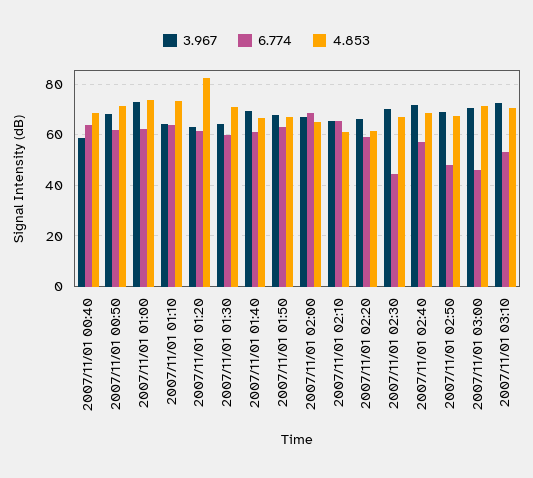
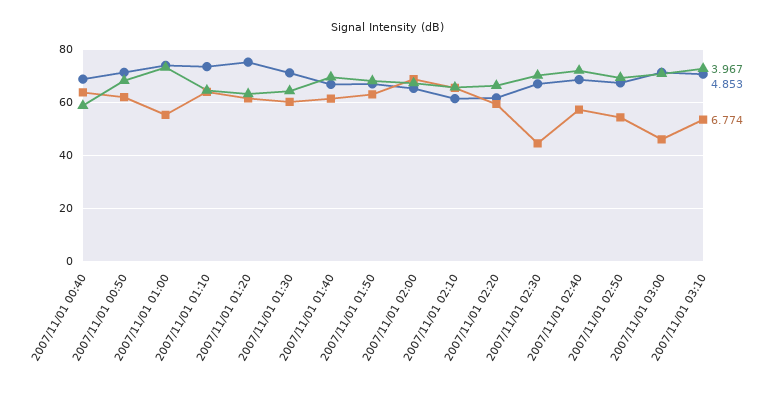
  {
    "3.967": {
      "2007/11/01 00:40": 57.5,
      "2007/11/01 00:50": 67.5,
      "2007/11/01 01:00": 72.5,
      "2007/11/01 01:10": 65,
      "2007/11/01 01:20": 62.5,
      "2007/11/01 01:30": 65,
      "2007/11/01 01:40": 70,
      "2007/11/01 01:50": 67.5,
      "2007/11/01 02:00": 67.5,
      "2007/11/01 02:10": 65,
      "2007/11/01 02:20": 65,
      "2007/11/01 02:30": 70,
      "2007/11/01 02:40": 72.5,
      "2007/11/01 02:50": 70,
      "2007/11/01 03:00": 70,
      "2007/11/01 03:10": 72.5
    },
    "6.774": {
      "2007/11/01 00:40": 62.5,
      "2007/11/01 00:50": 62.5,
-     "2007/11/01 01:00": 62.5,
+     "2007/11/01 01:00": 55,
      "2007/11/01 01:10": 65,
      "2007/11/01 01:20": 62.5,
      "2007/11/01 01:30": 60,
      "2007/11/01 01:40": 62.5,
      "2007/11/01 01:50": 62.5,
      "2007/11/01 02:00": 67.5,
      "2007/11/01 02:10": 65,
      "2007/11/01 02:20": 60,
      "2007/11/01 02:30": 45,
      "2007/11/01 02:40": 57.5,
-     "2007/11/01 02:50": 47.5,
+     "2007/11/01 02:50": 55,
      "2007/11/01 03:00": 45,
      "2007/11/01 03:10": 52.5
    },
    "4.853": {
      "2007/11/01 00:40": 67.5,
      "2007/11/01 00:50": 70,
      "2007/11/01 01:00": 75,
      "2007/11/01 01:10": 72.5,
-     "2007/11/01 01:20": 82.5,
+     "2007/11/01 01:20": 75,
      "2007/11/01 01:30": 70,
      "2007/11/01 01:40": 67.5,
      "2007/11/01 01:50": 67.5,
      "2007/11/01 02:00": 65,
      "2007/11/01 02:10": 62.5,
      "2007/11/01 02:20": 62.5,
      "2007/11/01 02:30": 67.5,
      "2007/11/01 02:40": 67.5,
      "2007/11/01 02:50": 67.5,
      "2007/11/01 03:00": 70,
      "2007/11/01 03:10": 70
    }
  }

